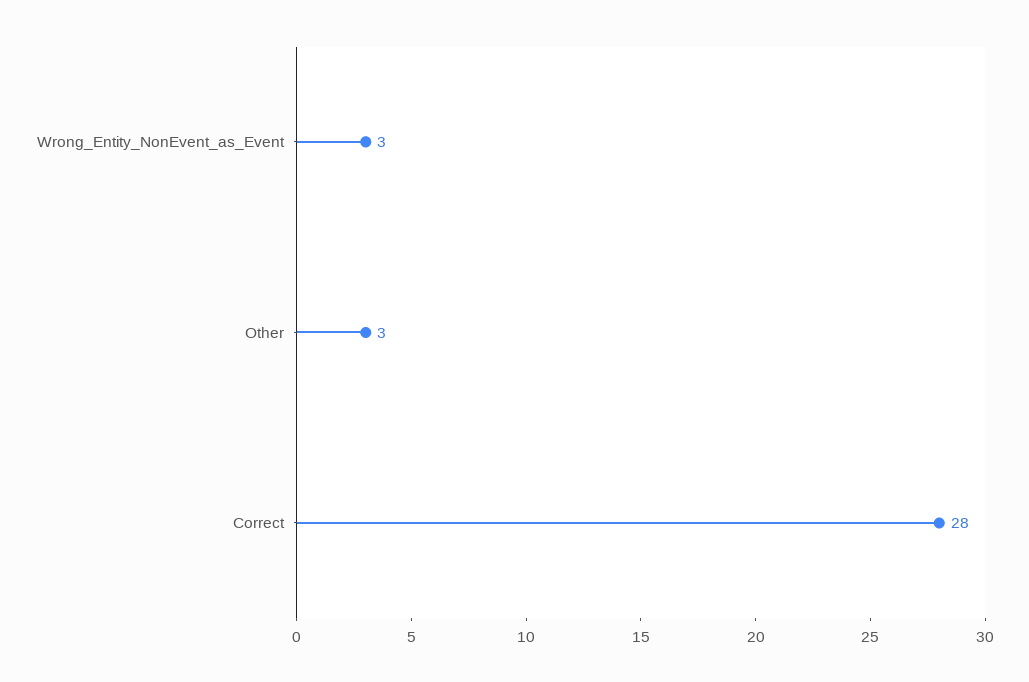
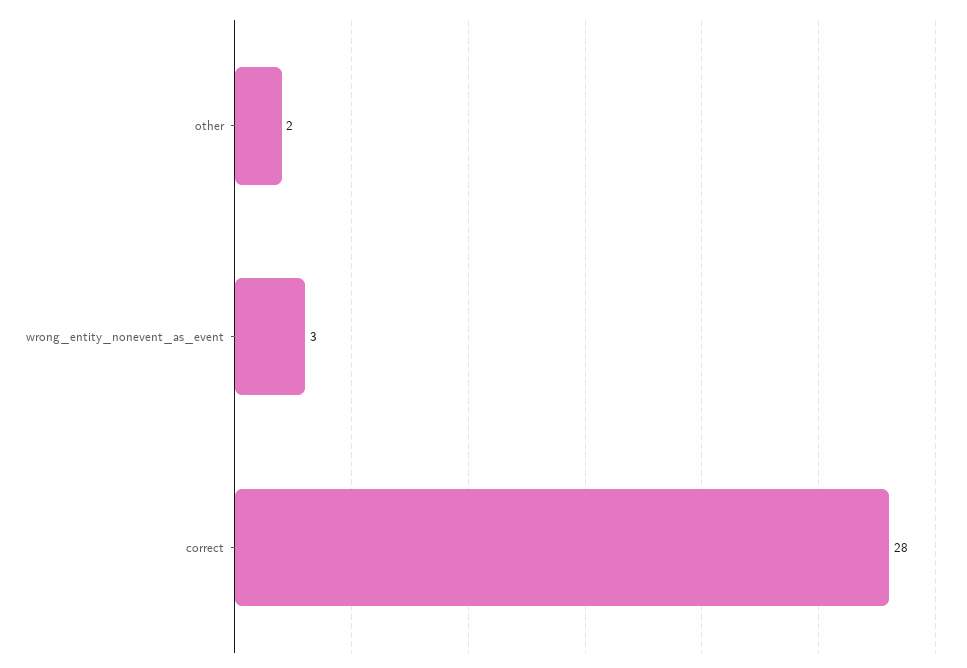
  {
    "Wrong_Entity_NonEvent_as_Event": 3,
-   "Other": 3,
+   "Other": 2,
    "Correct": 28
  }

